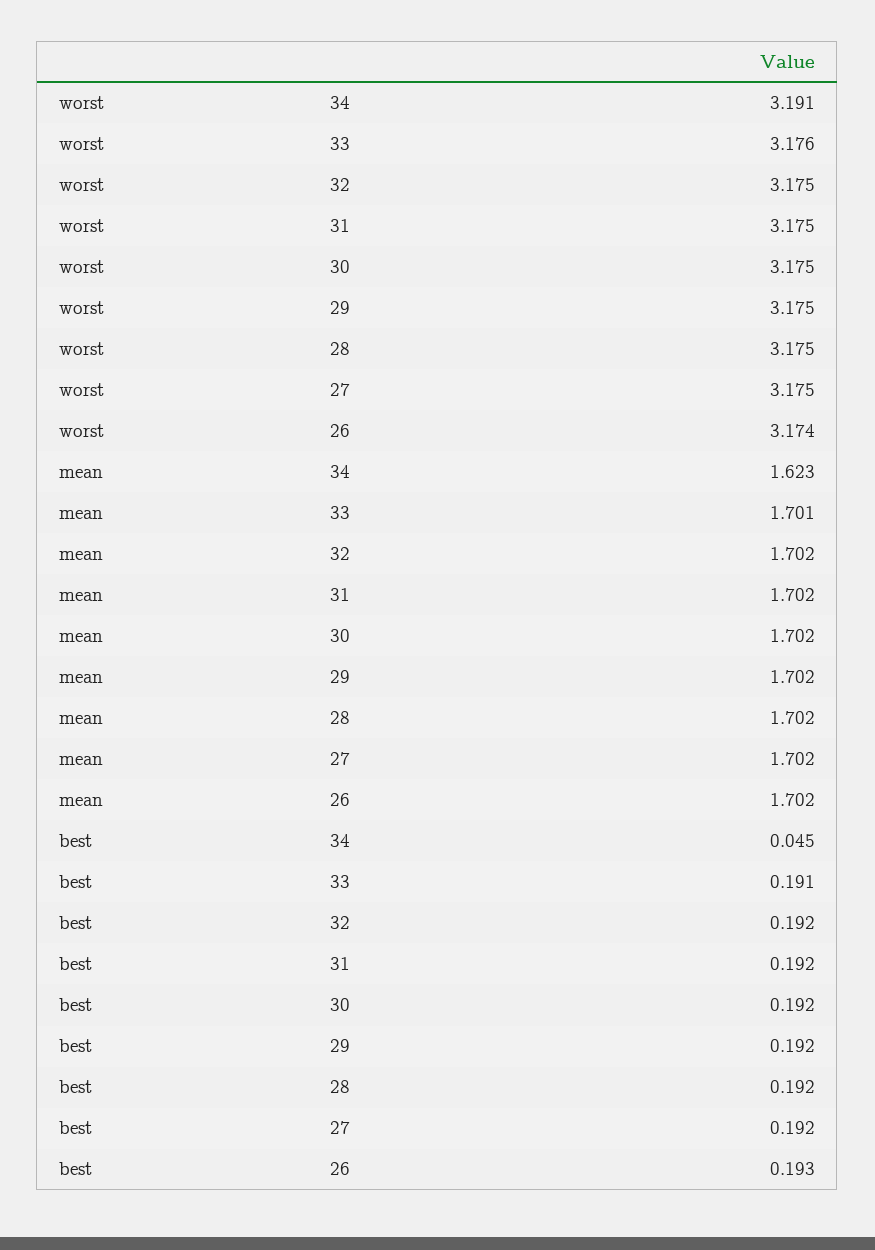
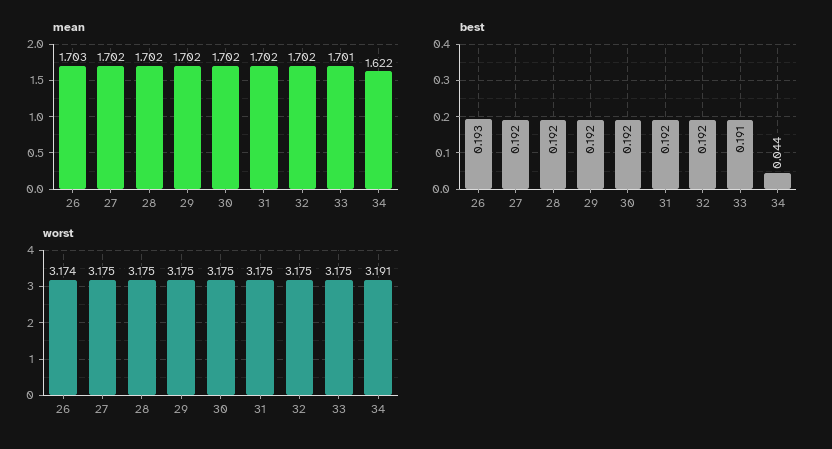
  {
    "worst": {
      "34": 3.191,
-     "33": 3.176,
+     "33": 3.175,
      "32": 3.175,
      "31": 3.175,
      "30": 3.175,
      "29": 3.175,
      "28": 3.175,
      "27": 3.175,
      "26": 3.174
    },
    "mean": {
-     "34": 1.623,
+     "34": 1.622,
      "33": 1.701,
      "32": 1.702,
      "31": 1.702,
      "30": 1.702,
      "29": 1.702,
      "28": 1.702,
      "27": 1.702,
-     "26": 1.702
+     "26": 1.703
    },
    "best": {
-     "34": 0.045,
+     "34": 0.044,
      "33": 0.191,
      "32": 0.192,
      "31": 0.192,
      "30": 0.192,
      "29": 0.192,
      "28": 0.192,
      "27": 0.192,
      "26": 0.193
    }
  }

